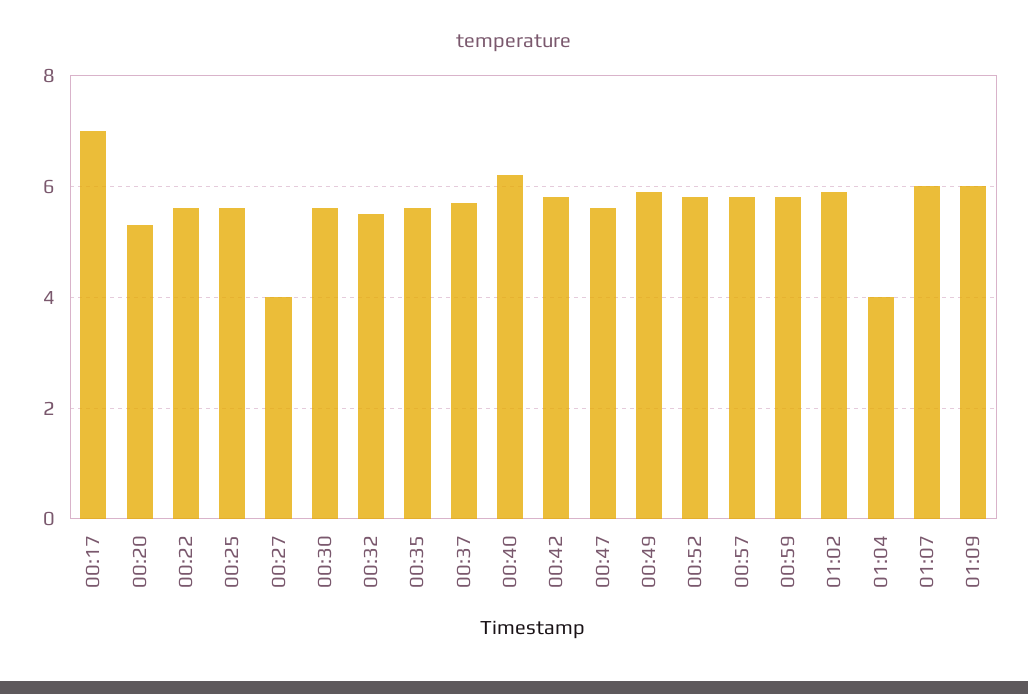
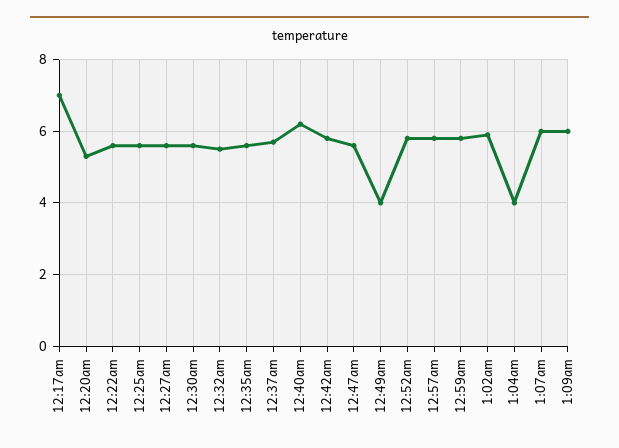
  {
    "00:17": 7,
    "00:20": 5.5,
    "00:22": 5.5,
    "00:25": 5.5,
-   "00:27": 4,
+   "00:27": 5.5,
    "00:30": 5.5,
    "00:32": 5.5,
    "00:35": 5.5,
    "00:37": 5.5,
    "00:40": 6,
    "00:42": 6,
    "00:47": 5.5,
-   "00:49": 6,
+   "00:49": 4,
    "00:52": 6,
    "00:57": 6,
    "00:59": 6,
    "01:02": 6,
    "01:04": 4,
    "01:07": 6,
    "01:09": 6
  }

